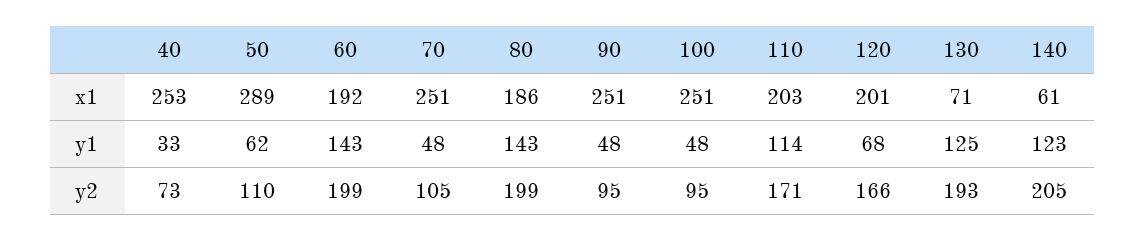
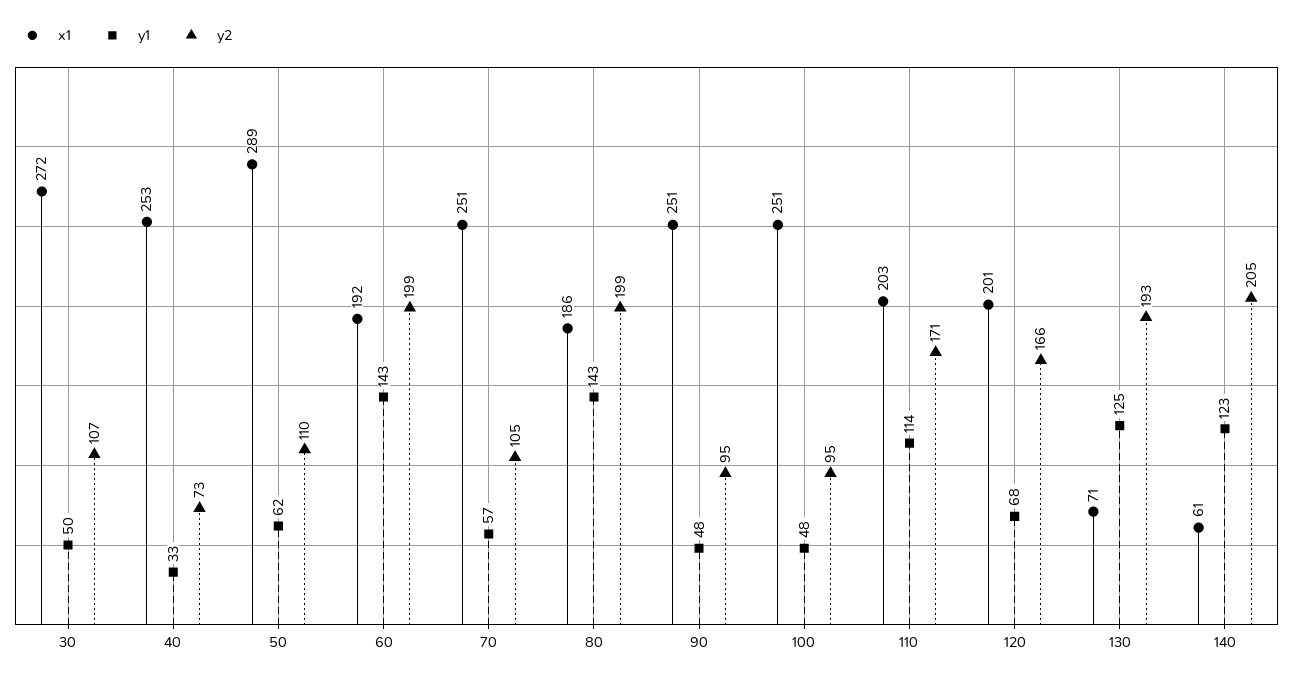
  {
    "x1": {
      "40": 253,
      "50": 289,
      "60": 192,
      "70": 251,
      "80": 186,
      "90": 251,
      "100": 251,
      "110": 203,
      "120": 201,
      "130": 71,
-     "140": 61
+     "140": 61,
+     "30": 272
    },
    "y1": {
      "40": 33,
      "50": 62,
      "60": 143,
-     "70": 48,
+     "70": 57,
      "80": 143,
      "90": 48,
      "100": 48,
      "110": 114,
      "120": 68,
      "130": 125,
-     "140": 123
+     "140": 123,
+     "30": 50
    },
    "y2": {
      "40": 73,
      "50": 110,
      "60": 199,
      "70": 105,
      "80": 199,
      "90": 95,
      "100": 95,
      "110": 171,
      "120": 166,
      "130": 193,
-     "140": 205
+     "140": 205,
+     "30": 107
    }
  }

